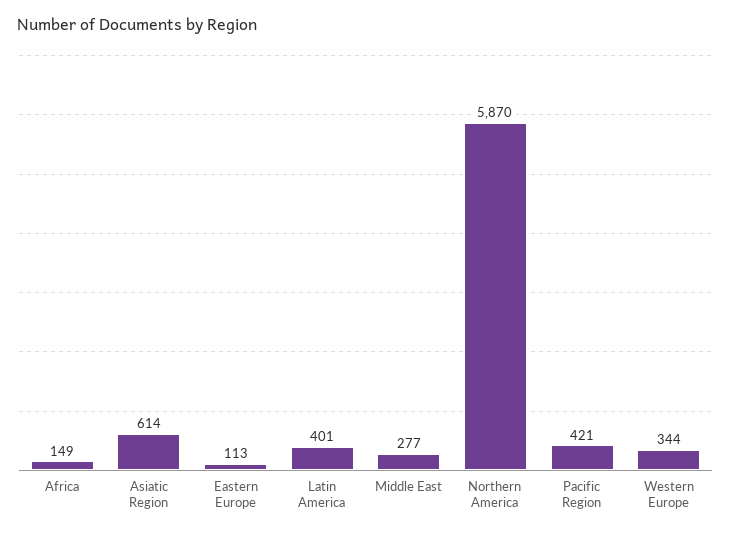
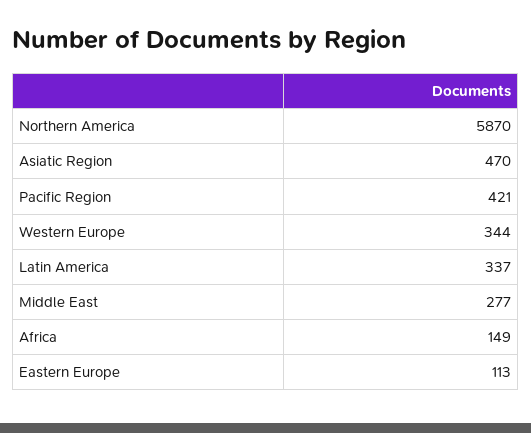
  {
    "Africa": 149,
-   "Asiatic Region": 614,
+   "Asiatic Region": 470,
    "Eastern Europe": 113,
-   "Latin America": 401,
+   "Latin America": 337,
    "Middle East": 277,
    "Northern America": 5870,
    "Pacific Region": 421,
    "Western Europe": 344
  }

